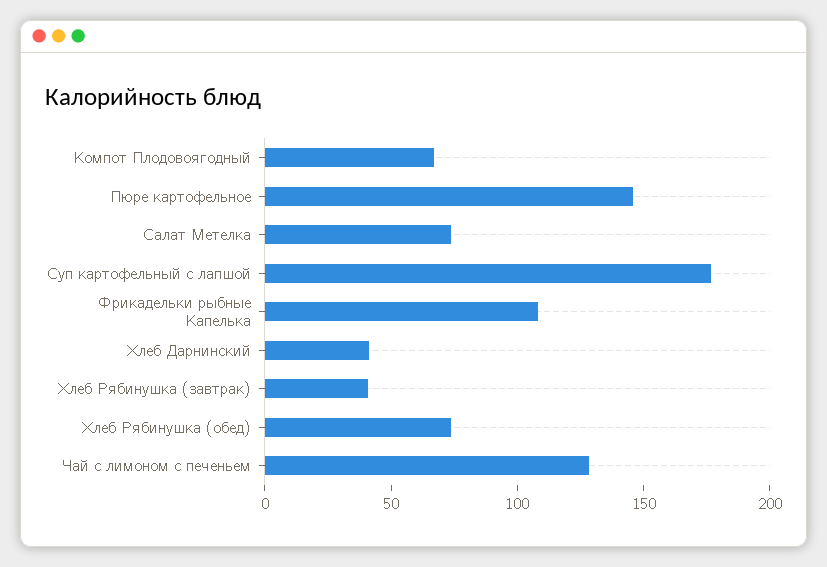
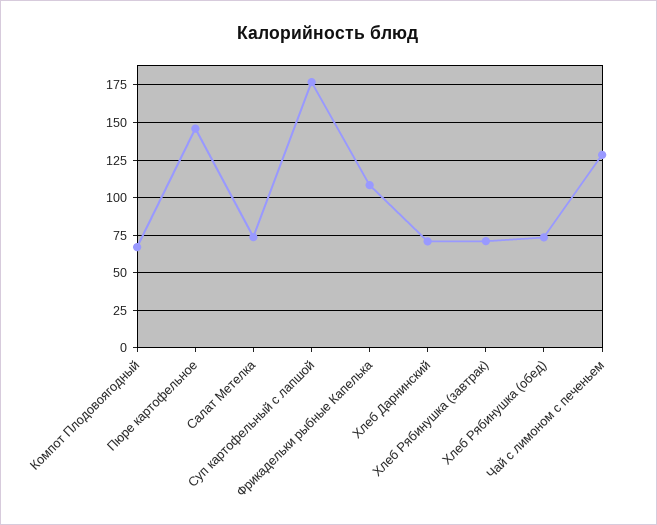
  {
    "Компот Плодовоягодный": 65,
    "Пюре картофельное": 145,
    "Салат Метелка": 75,
    "Суп картофельный с лапшой": 175,
    "Фрикадельки рыбные Капелька": 110,
-   "Хлеб Дарнинский": 40,
+   "Хлеб Дарнинский": 70,
-   "Хлеб Рябинушка (завтрак)": 40,
+   "Хлеб Рябинушка (завтрак)": 70,
    "Хлеб Рябинушка (обед)": 75,
    "Чай с лимоном с печеньем": 130
  }

